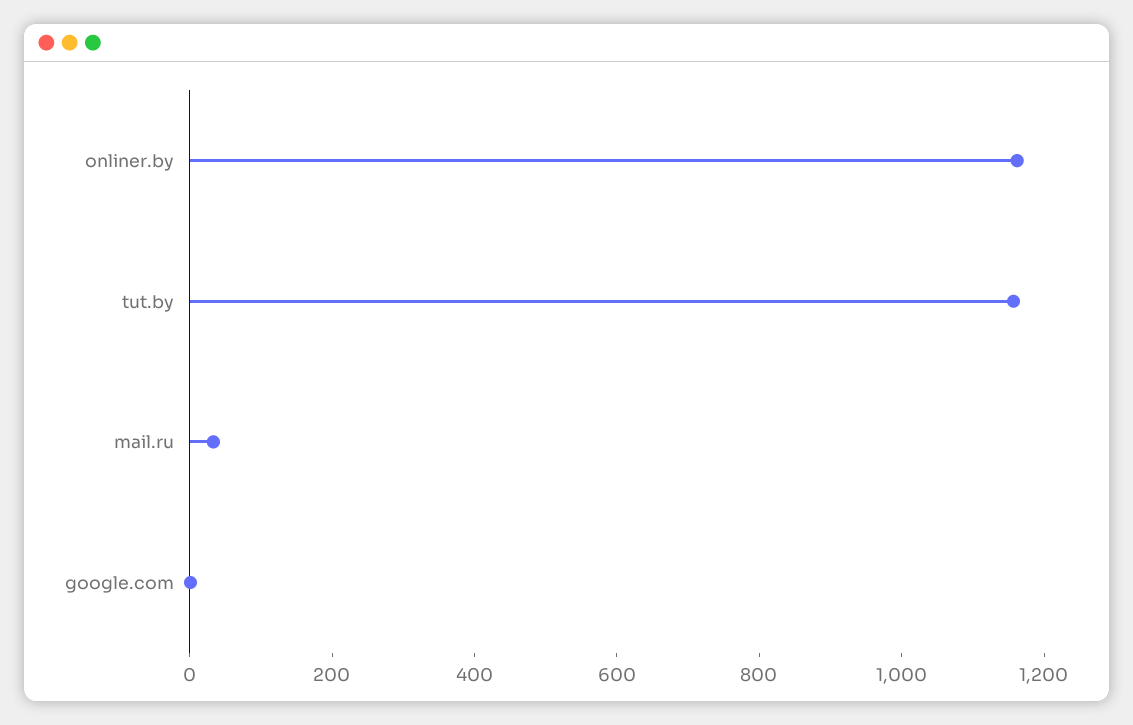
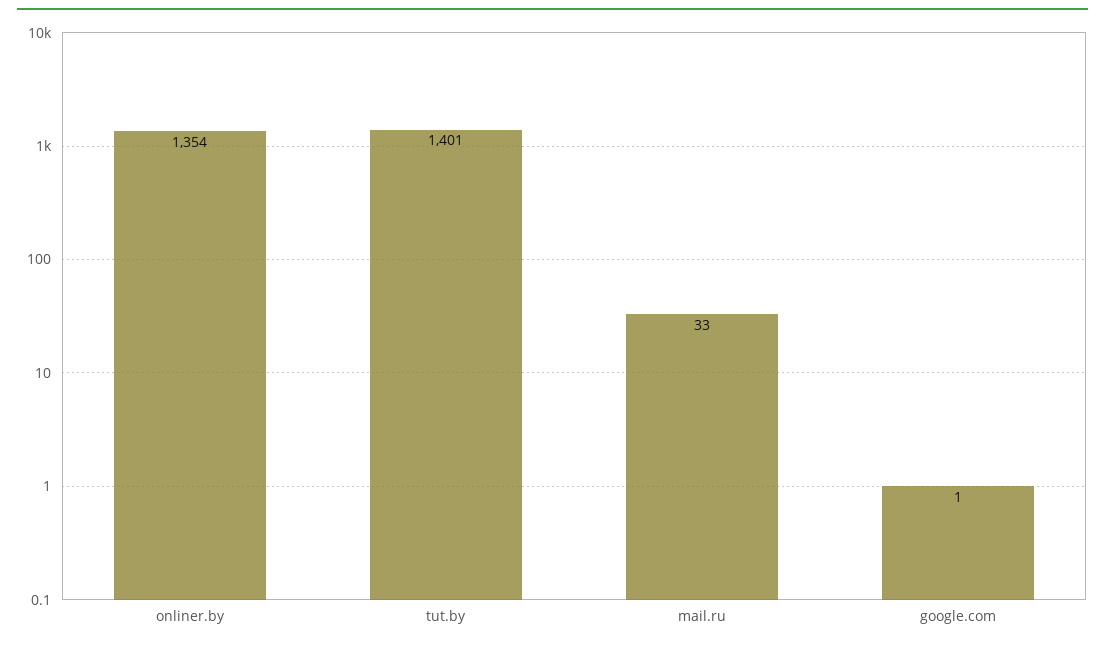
  {
-   "onliner.by": 1150,
+   "onliner.by": 1354,
-   "tut.by": 1150,
+   "tut.by": 1401,
    "mail.ru": 33,
    "google.com": 1
  }

